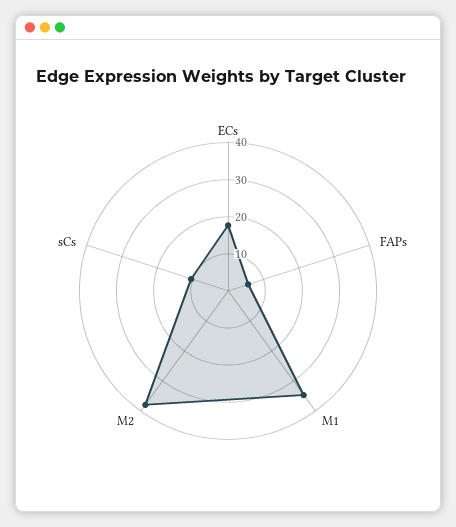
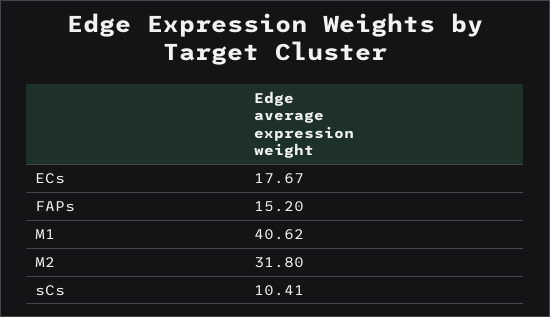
  {
    "ECs": 17.67,
-   "FAPs": 5,
+   "FAPs": 15.2,
-   "M1": 35,
+   "M1": 40.62,
-   "M2": 37.5,
+   "M2": 31.8,
    "sCs": 10.41
  }

